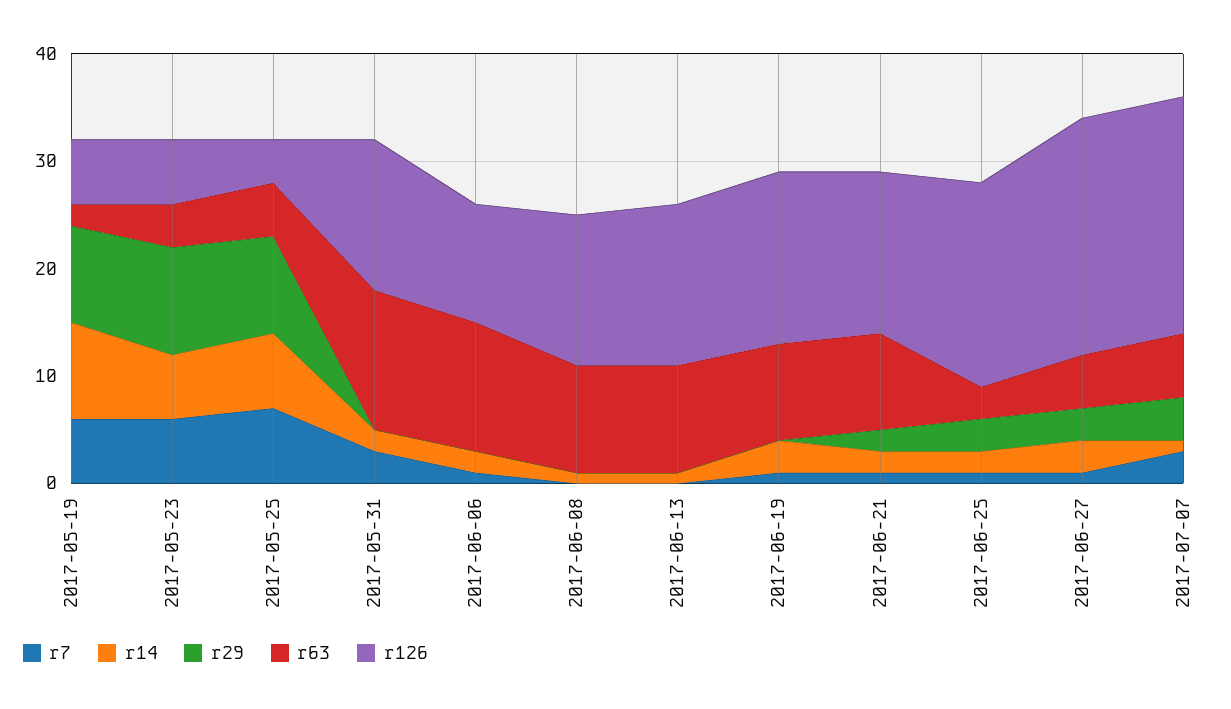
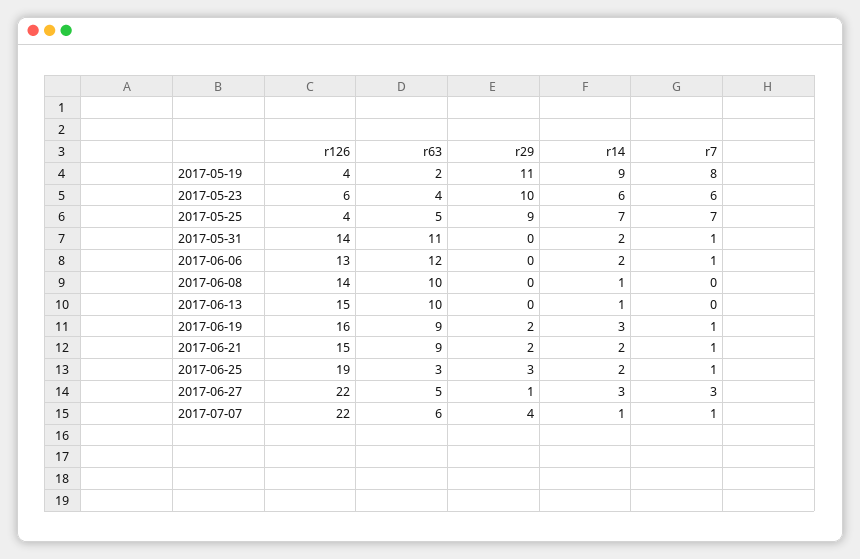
  {
    "r7": {
-     "2017-05-19": 6,
+     "2017-05-19": 8,
      "2017-05-23": 6,
      "2017-05-25": 7,
-     "2017-05-31": 3,
+     "2017-05-31": 1,
      "2017-06-06": 1,
      "2017-06-08": 0,
      "2017-06-13": 0,
      "2017-06-19": 1,
      "2017-06-21": 1,
      "2017-06-25": 1,
-     "2017-06-27": 1,
+     "2017-06-27": 3,
-     "2017-07-07": 3
+     "2017-07-07": 1
    },
    "r14": {
      "2017-05-19": 9,
      "2017-05-23": 6,
      "2017-05-25": 7,
      "2017-05-31": 2,
      "2017-06-06": 2,
      "2017-06-08": 1,
      "2017-06-13": 1,
      "2017-06-19": 3,
      "2017-06-21": 2,
      "2017-06-25": 2,
      "2017-06-27": 3,
      "2017-07-07": 1
    },
    "r29": {
-     "2017-05-19": 9,
+     "2017-05-19": 11,
      "2017-05-23": 10,
      "2017-05-25": 9,
      "2017-05-31": 0,
      "2017-06-06": 0,
      "2017-06-08": 0,
      "2017-06-13": 0,
-     "2017-06-19": 0,
+     "2017-06-19": 2,
      "2017-06-21": 2,
      "2017-06-25": 3,
-     "2017-06-27": 3,
+     "2017-06-27": 1,
      "2017-07-07": 4
    },
    "r63": {
      "2017-05-19": 2,
      "2017-05-23": 4,
      "2017-05-25": 5,
-     "2017-05-31": 13,
+     "2017-05-31": 11,
      "2017-06-06": 12,
      "2017-06-08": 10,
      "2017-06-13": 10,
      "2017-06-19": 9,
      "2017-06-21": 9,
      "2017-06-25": 3,
      "2017-06-27": 5,
      "2017-07-07": 6
    },
    "r126": {
-     "2017-05-19": 6,
+     "2017-05-19": 4,
      "2017-05-23": 6,
      "2017-05-25": 4,
      "2017-05-31": 14,
-     "2017-06-06": 11,
+     "2017-06-06": 13,
      "2017-06-08": 14,
      "2017-06-13": 15,
      "2017-06-19": 16,
      "2017-06-21": 15,
      "2017-06-25": 19,
      "2017-06-27": 22,
      "2017-07-07": 22
    }
  }

